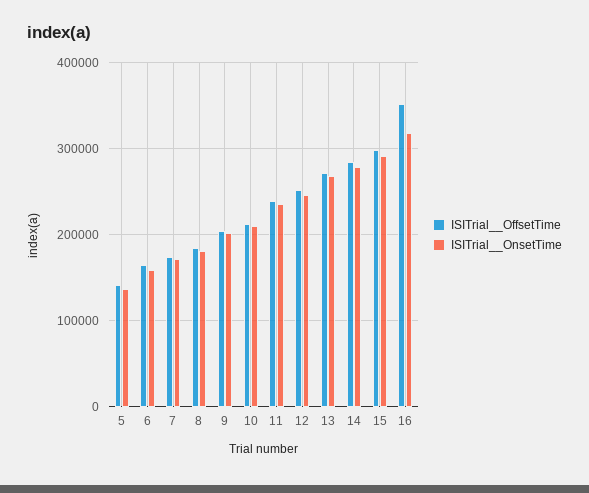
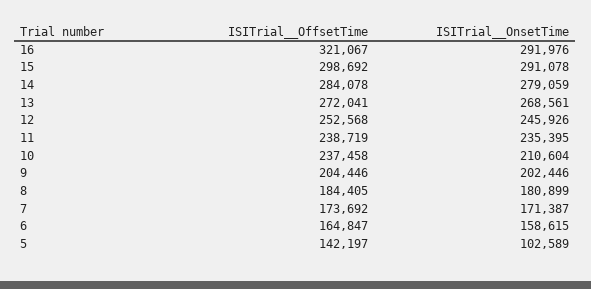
  {
    "ISITrial__OffsetTime": {
      "5": 142197,
      "6": 164847,
      "7": 173692,
      "8": 184405,
      "9": 204446,
-     "10": 210000,
+     "10": 237458,
      "11": 238719,
      "12": 252568,
      "13": 272041,
      "14": 284078,
      "15": 298692,
-     "16": 350000
+     "16": 321067
    },
    "ISITrial__OnsetTime": {
-     "5": 140000,
+     "5": 102589,
      "6": 158615,
      "7": 171387,
      "8": 180899,
      "9": 202446,
      "10": 210604,
      "11": 235395,
      "12": 245926,
      "13": 268561,
      "14": 279059,
      "15": 291078,
-     "16": 320000
+     "16": 291976
    }
  }

